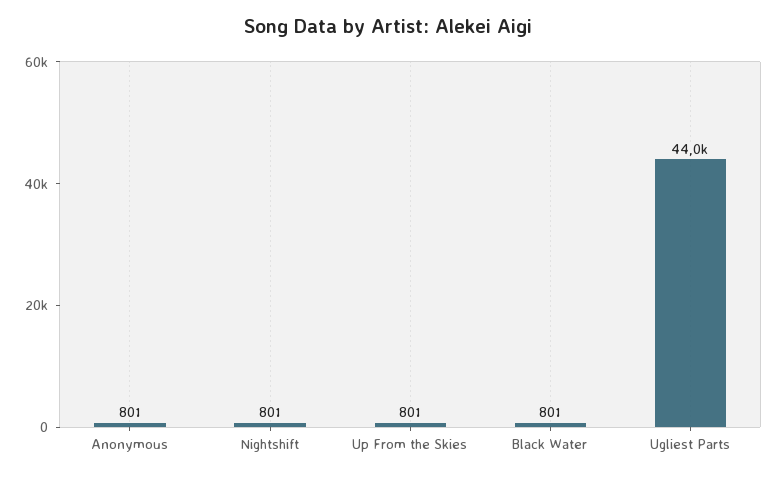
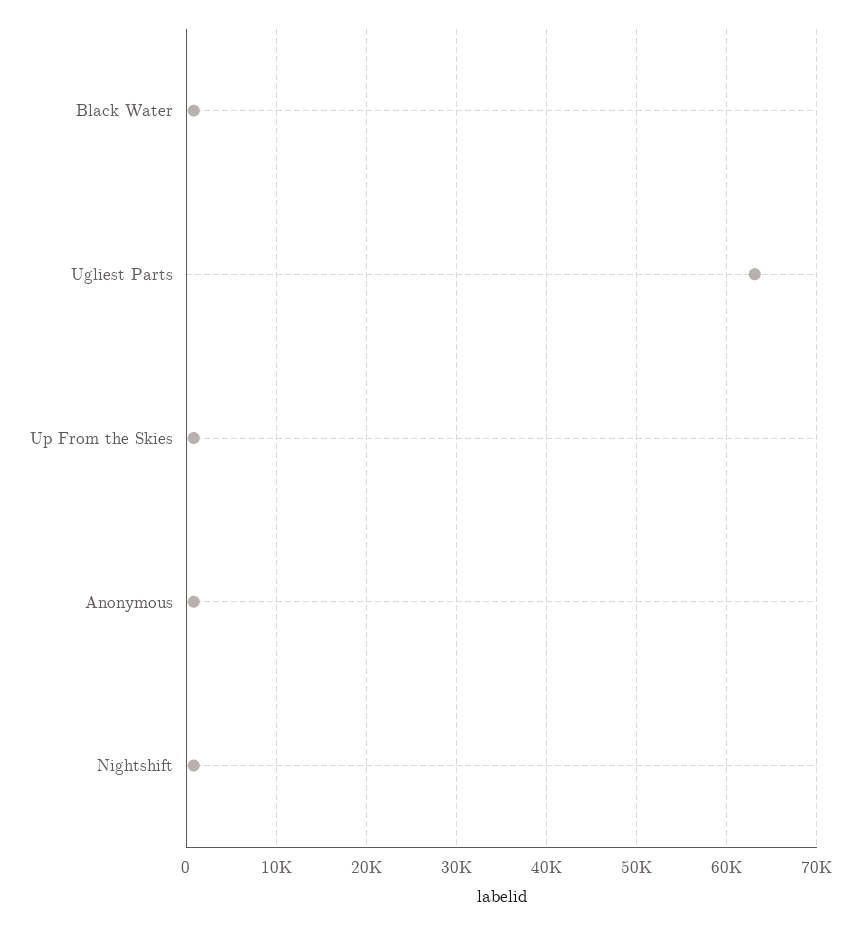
  {
    "Anonymous": 801,
    "Nightshift": 801,
    "Up From the Skies": 801,
    "Black Water": 801,
-   "Ugliest Parts": 44000
+   "Ugliest Parts": 63000
  }

